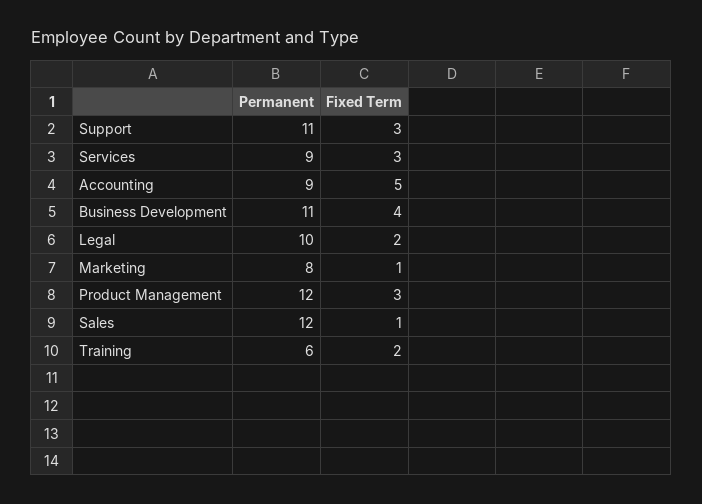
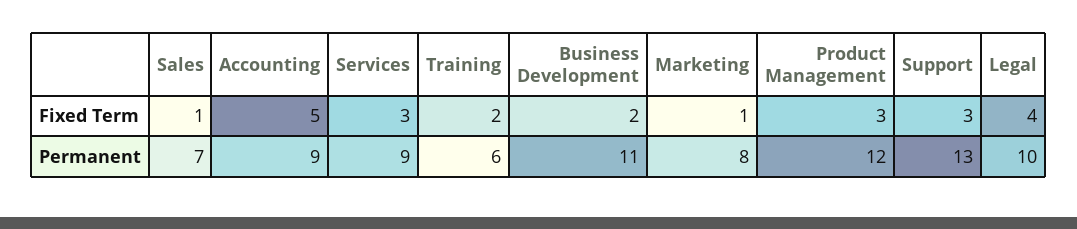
  {
    "Permanent": {
-     "Support": 11,
+     "Support": 13,
      "Services": 9,
      "Accounting": 9,
      "Business Development": 11,
      "Legal": 10,
      "Marketing": 8,
      "Product Management": 12,
-     "Sales": 12,
+     "Sales": 7,
      "Training": 6
    },
    "Fixed Term": {
      "Support": 3,
      "Services": 3,
      "Accounting": 5,
-     "Business Development": 4,
+     "Business Development": 2,
-     "Legal": 2,
+     "Legal": 4,
      "Marketing": 1,
      "Product Management": 3,
      "Sales": 1,
      "Training": 2
    }
  }

